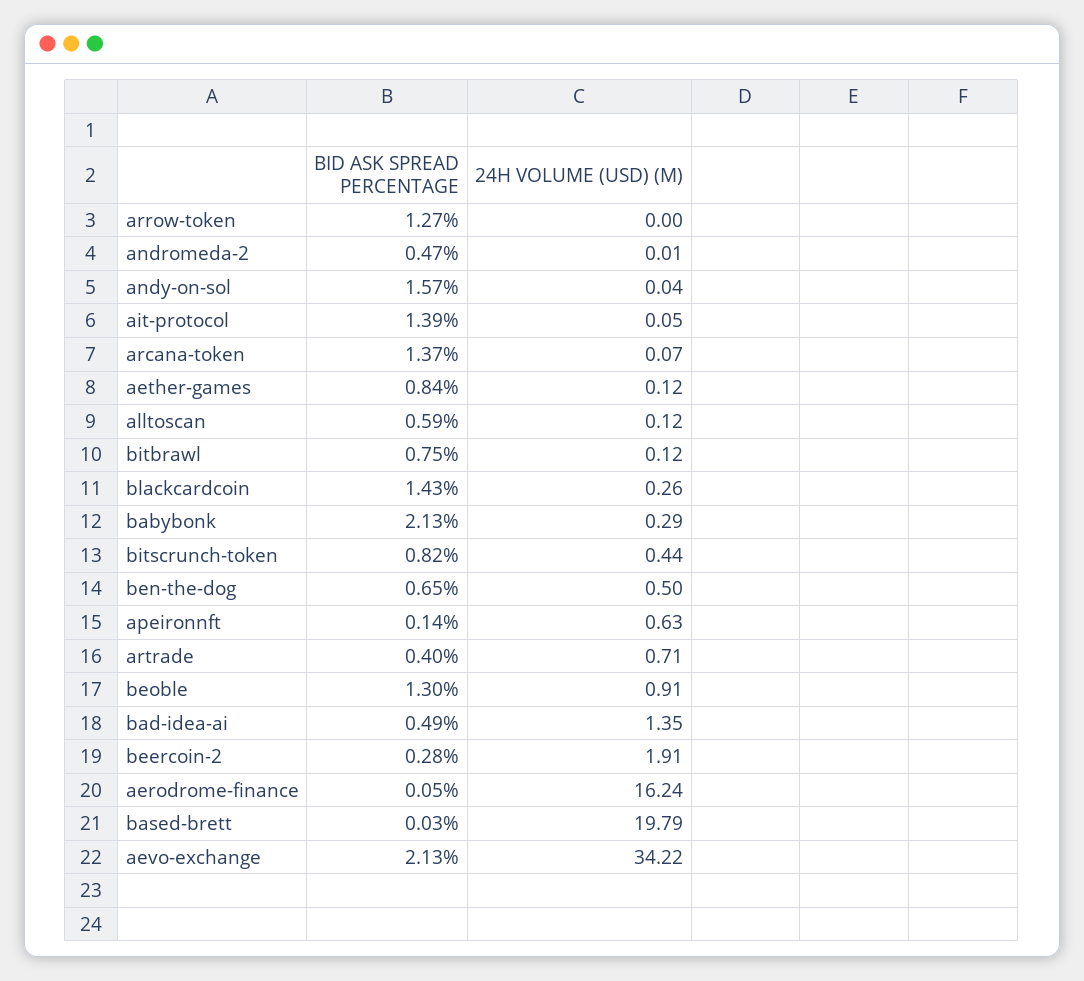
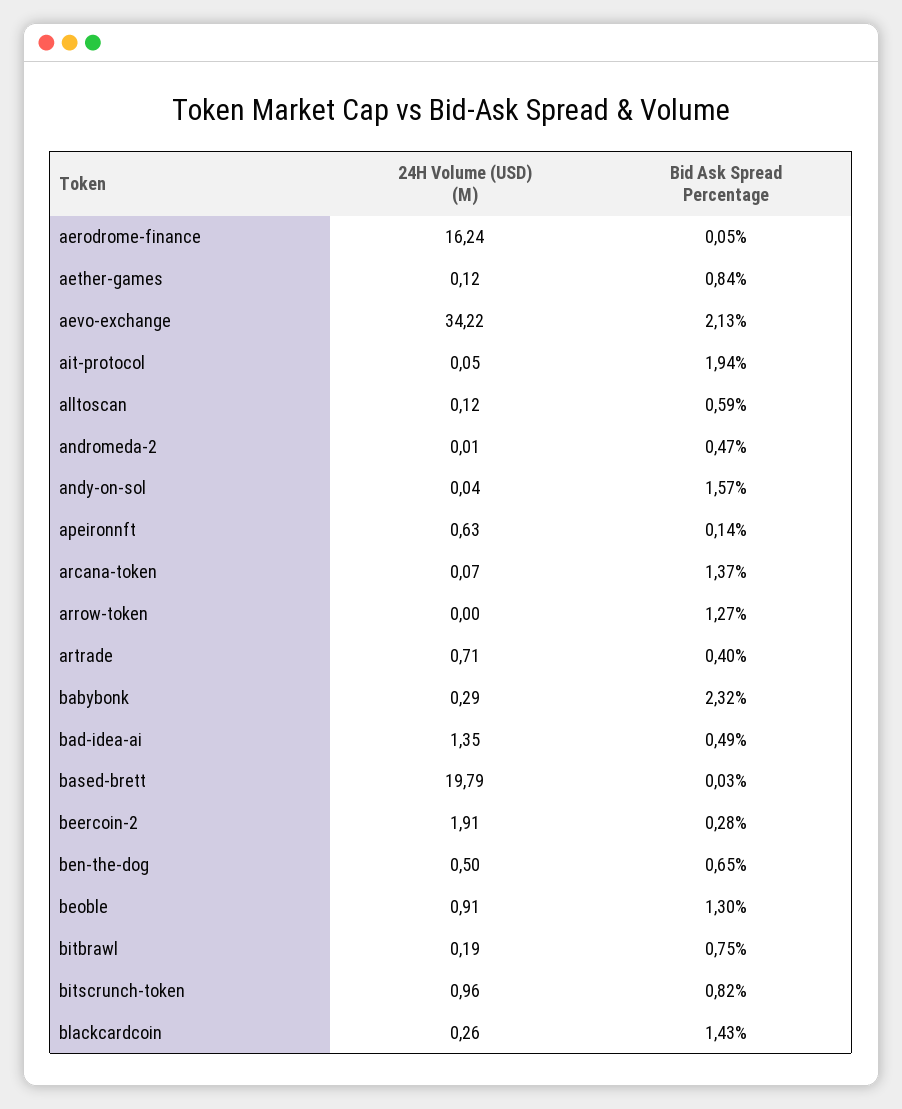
  {
    "BID ASK SPREAD PERCENTAGE": {
      "arrow-token": 1.27,
      "andromeda-2": 0.47,
      "andy-on-sol": 1.57,
-     "ait-protocol": 1.39,
+     "ait-protocol": 1.94,
      "arcana-token": 1.37,
      "aether-games": 0.84,
      "alltoscan": 0.59,
      "bitbrawl": 0.75,
      "blackcardcoin": 1.43,
-     "babybonk": 2.13,
+     "babybonk": 2.32,
      "bitscrunch-token": 0.82,
      "ben-the-dog": 0.65,
      "apeironnft": 0.14,
      "artrade": 0.4,
      "beoble": 1.3,
      "bad-idea-ai": 0.49,
      "beercoin-2": 0.28,
      "aerodrome-finance": 0.05,
      "based-brett": 0.03,
      "aevo-exchange": 2.13
    },
    "24H VOLUME (USD) (M)": {
      "arrow-token": 0,
      "andromeda-2": 0.01,
      "andy-on-sol": 0.04,
      "ait-protocol": 0.05,
      "arcana-token": 0.07,
      "aether-games": 0.12,
      "alltoscan": 0.12,
-     "bitbrawl": 0.12,
+     "bitbrawl": 0.19,
      "blackcardcoin": 0.26,
      "babybonk": 0.29,
-     "bitscrunch-token": 0.44,
+     "bitscrunch-token": 0.96,
      "ben-the-dog": 0.5,
      "apeironnft": 0.63,
      "artrade": 0.71,
      "beoble": 0.91,
      "bad-idea-ai": 1.35,
      "beercoin-2": 1.91,
      "aerodrome-finance": 16.24,
      "based-brett": 19.79,
      "aevo-exchange": 34.22
    }
  }

